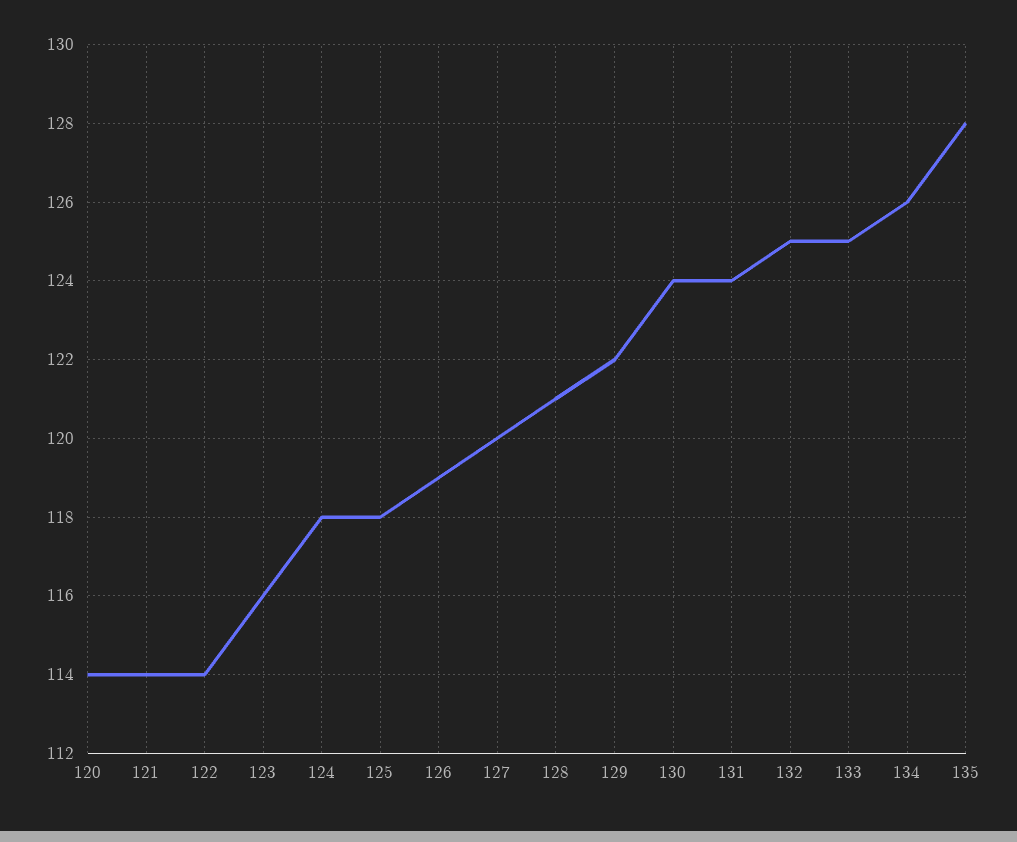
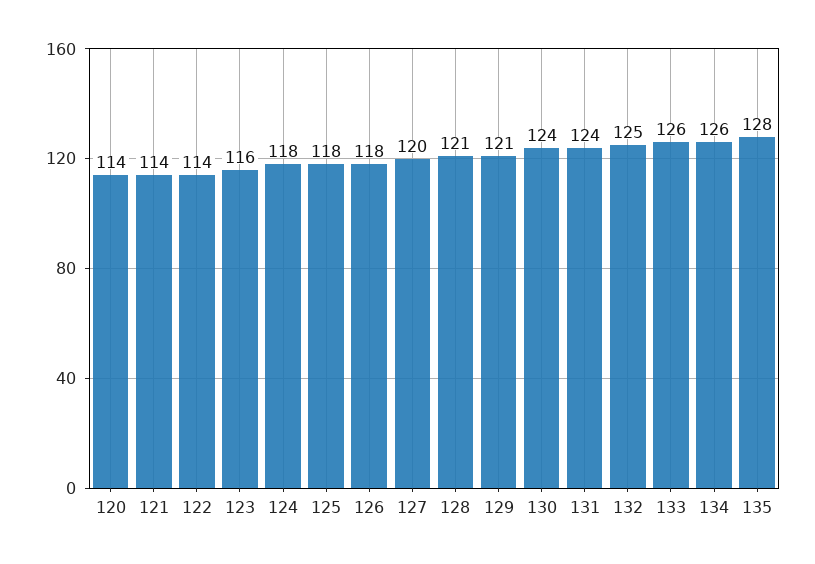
  {
    "120": 114,
    "121": 114,
    "122": 114,
    "123": 116,
    "124": 118,
    "125": 118,
-   "126": 119,
+   "126": 118,
    "127": 120,
    "128": 121,
-   "129": 122,
+   "129": 121,
    "130": 124,
    "131": 124,
    "132": 125,
-   "133": 125,
+   "133": 126,
    "134": 126,
    "135": 128
  }

